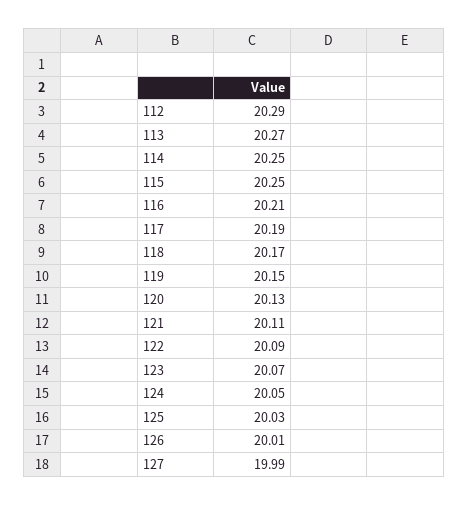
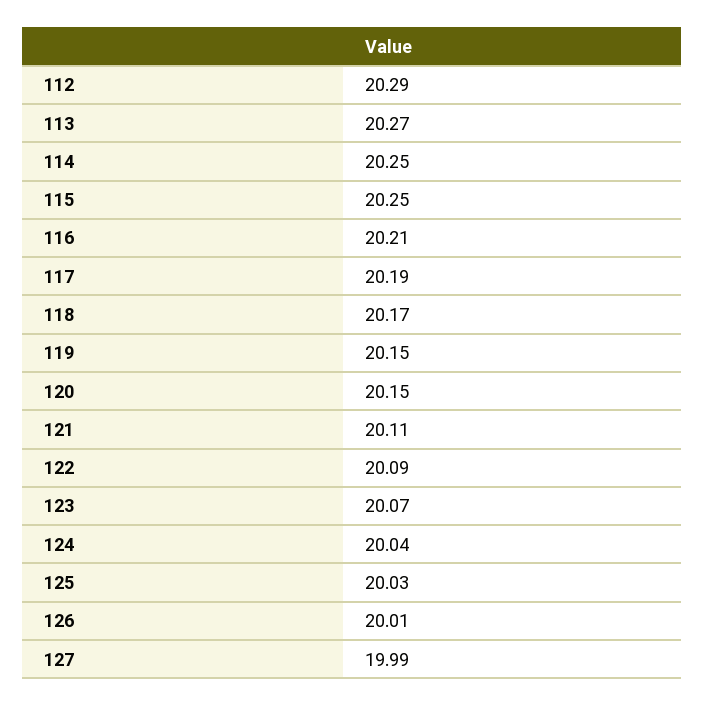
  {
    "112": 20.29,
    "113": 20.27,
    "114": 20.25,
    "115": 20.25,
    "116": 20.21,
    "117": 20.19,
    "118": 20.17,
    "119": 20.15,
-   "120": 20.13,
+   "120": 20.15,
    "121": 20.11,
    "122": 20.09,
    "123": 20.07,
-   "124": 20.05,
+   "124": 20.04,
    "125": 20.03,
    "126": 20.01,
    "127": 19.99
  }

